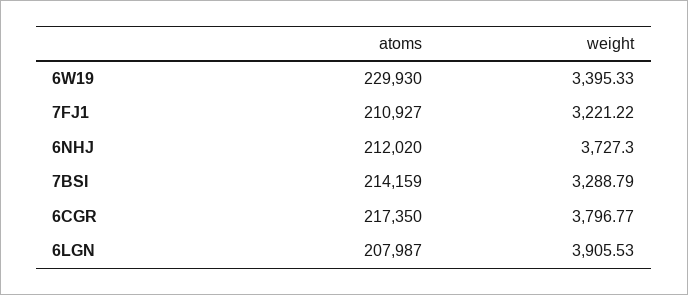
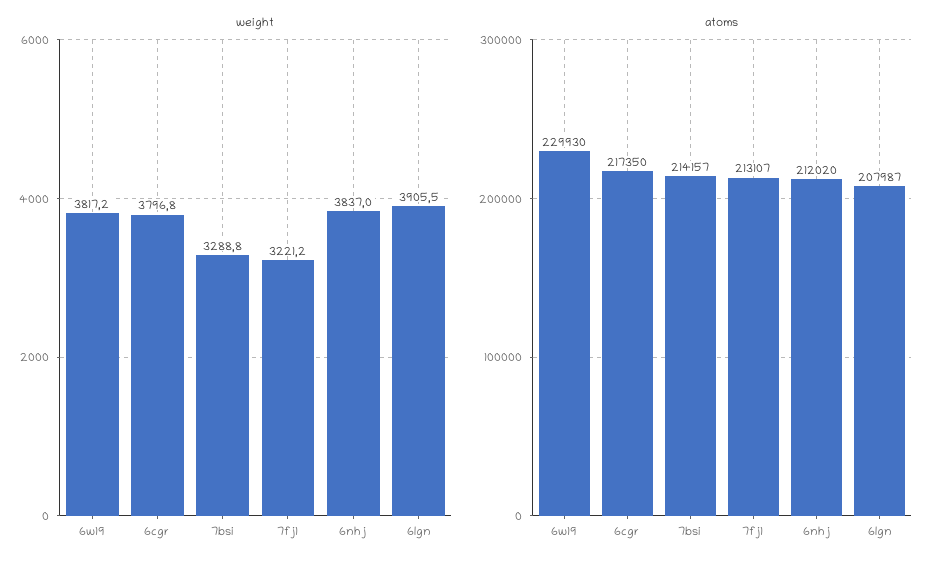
  {
    "atoms": {
      "6W19": 229930,
-     "7FJ1": 210927,
+     "7FJ1": 213107,
      "6NHJ": 212020,
-     "7BSI": 214159,
+     "7BSI": 214157,
      "6CGR": 217350,
      "6LGN": 207987
    },
    "weight": {
-     "6W19": 3395.33,
+     "6W19": 3817.2,
      "7FJ1": 3221.22,
-     "6NHJ": 3727.3,
+     "6NHJ": 3837,
      "7BSI": 3288.79,
      "6CGR": 3796.77,
      "6LGN": 3905.53
    }
  }

